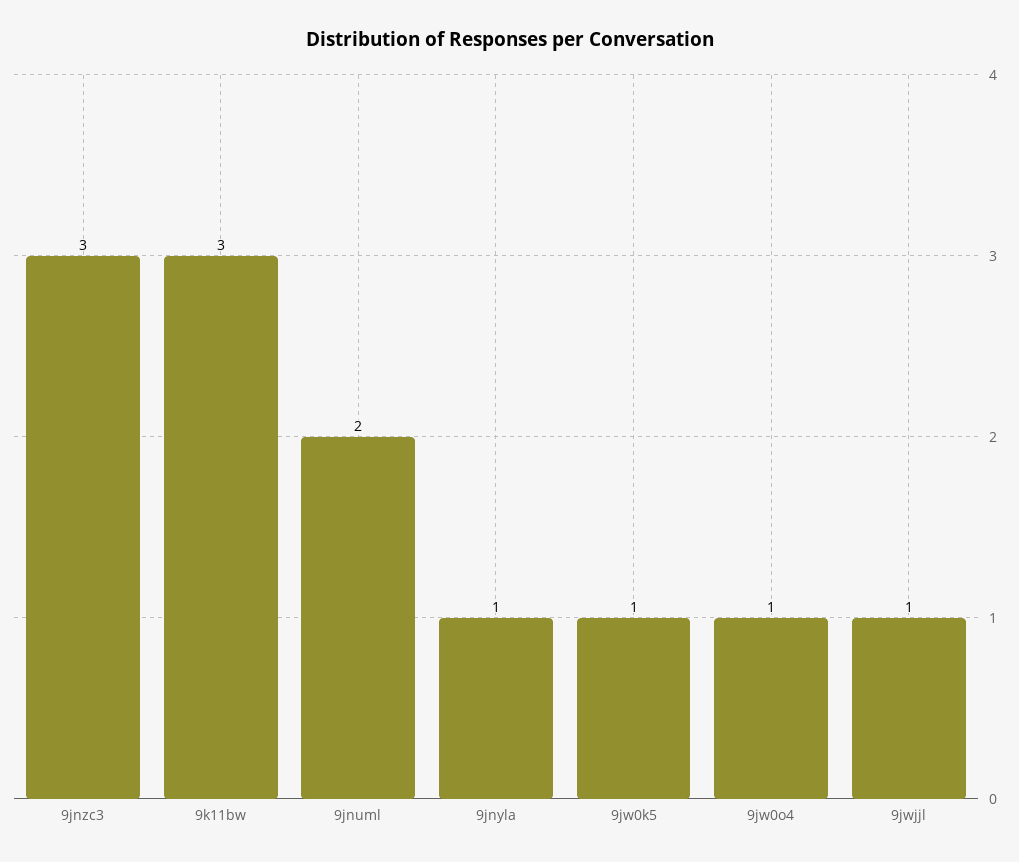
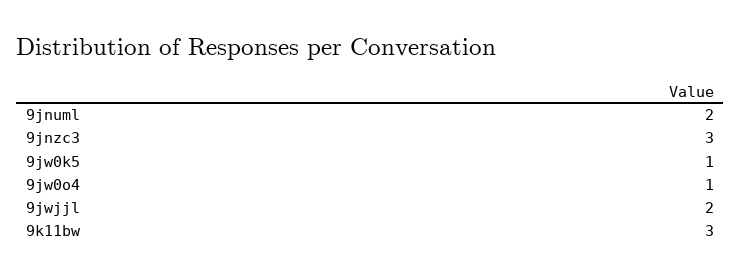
  {
    "9jnzc3": 3,
    "9k11bw": 3,
    "9jnuml": 2,
-   "9jnyla": 1,
    "9jw0k5": 1,
    "9jw0o4": 1,
-   "9jwjjl": 1
+   "9jwjjl": 2
  }

